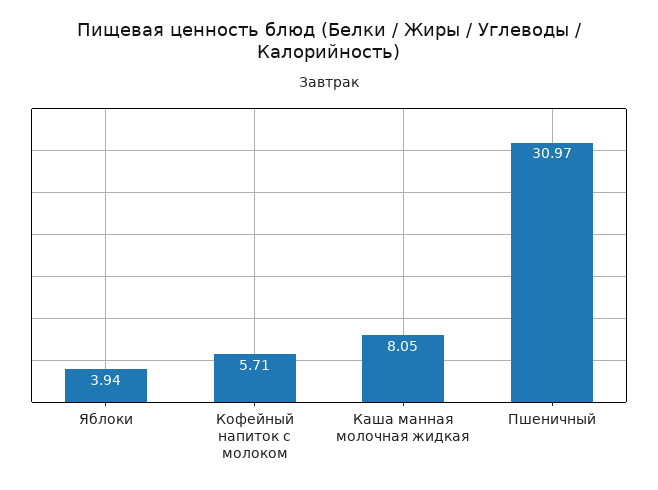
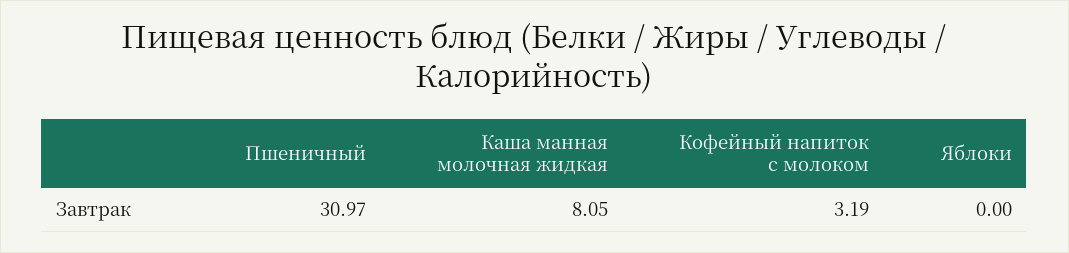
  {
-   "Яблоки": 3.94,
+   "Яблоки": 0,
-   "Кофейный напиток с молоком": 5.71,
+   "Кофейный напиток с молоком": 3.19,
    "Каша манная молочная жидкая": 8.05,
    "Пшеничный": 30.97
  }

